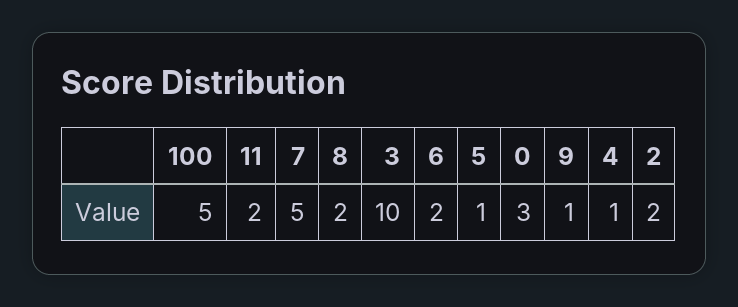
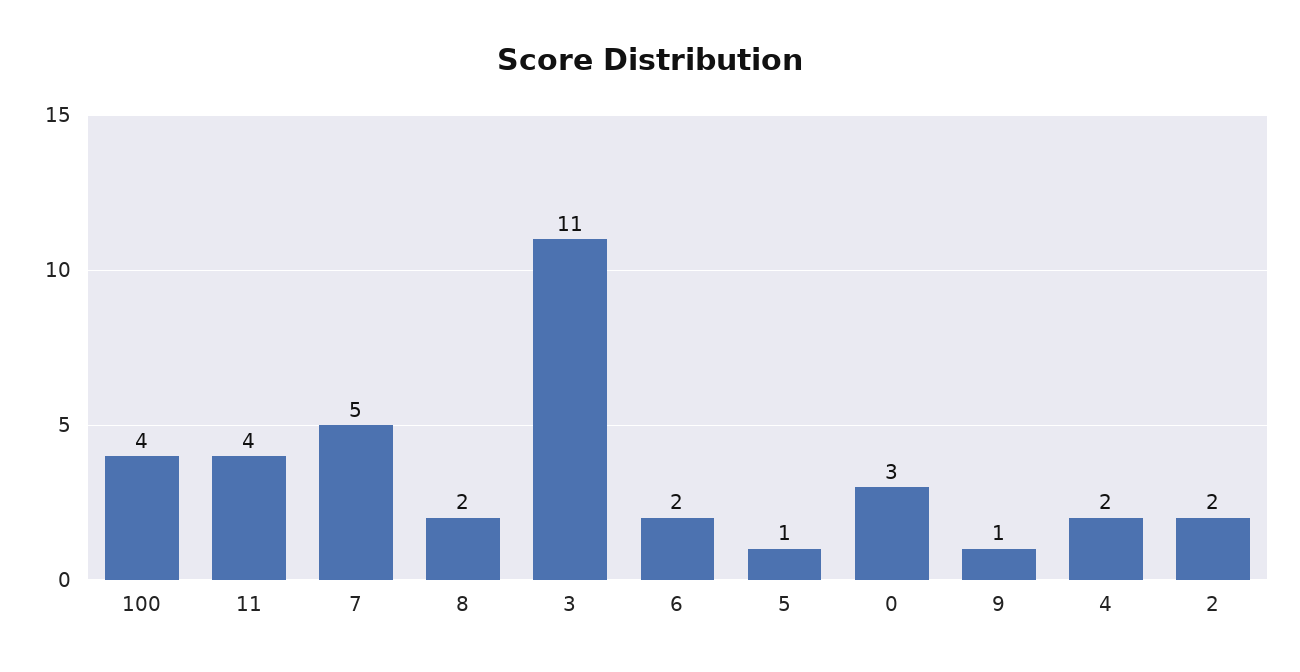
  {
-   "100": 5,
+   "100": 4,
-   "11": 2,
+   "11": 4,
    "7": 5,
    "8": 2,
-   "3": 10,
+   "3": 11,
    "6": 2,
    "5": 1,
    "0": 3,
    "9": 1,
-   "4": 1,
+   "4": 2,
    "2": 2
  }

